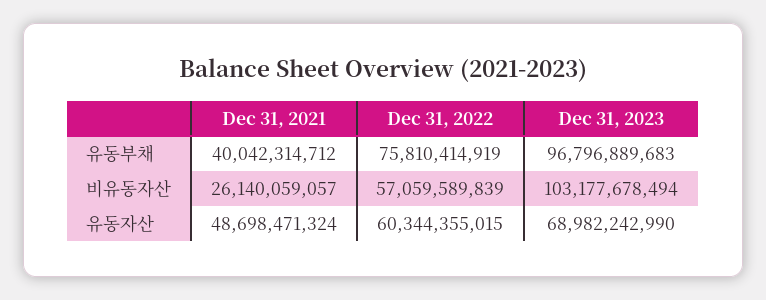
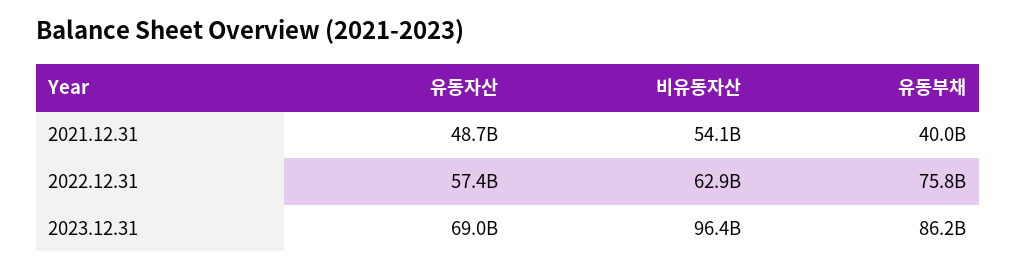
  {
    "Dec 31, 2021": {
      "유동부채": 40042314712,
-     "비유동자산": 26140059057,
+     "비유동자산": 54100000000,
      "유동자산": 48698471324
    },
    "Dec 31, 2022": {
      "유동부채": 75810414919,
-     "비유동자산": 57059589839,
+     "비유동자산": 62900000000,
-     "유동자산": 60344355015
+     "유동자산": 57400000000
    },
    "Dec 31, 2023": {
-     "유동부채": 96796889683,
+     "유동부채": 86200000000,
-     "비유동자산": 103177678494,
+     "비유동자산": 96400000000,
      "유동자산": 68982242990
    }
  }

